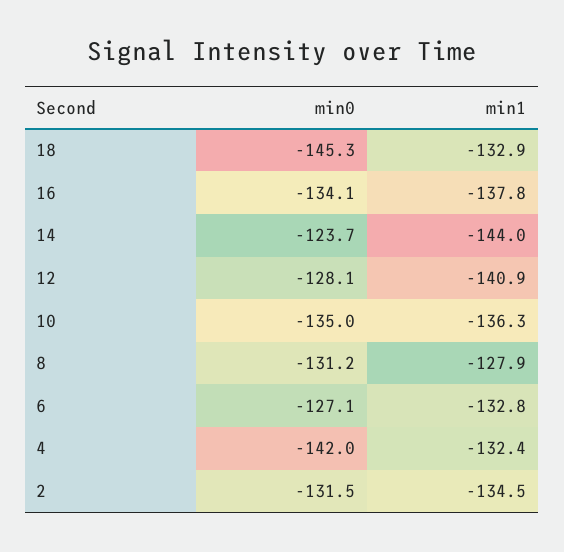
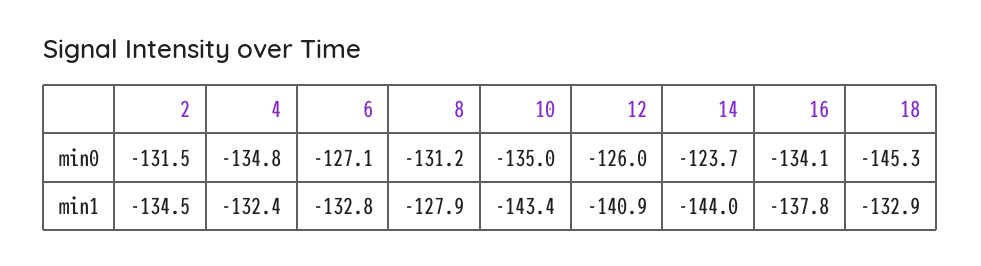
  {
    "min0": {
      "18": -145.3,
      "16": -134.1,
      "14": -123.7,
-     "12": -128.1,
+     "12": -126,
      "10": -135,
      "8": -131.2,
      "6": -127.1,
-     "4": -142,
+     "4": -134.8,
      "2": -131.5
    },
    "min1": {
      "18": -132.9,
      "16": -137.8,
      "14": -144,
      "12": -140.9,
-     "10": -136.3,
+     "10": -143.4,
      "8": -127.9,
      "6": -132.8,
      "4": -132.4,
      "2": -134.5
    }
  }

